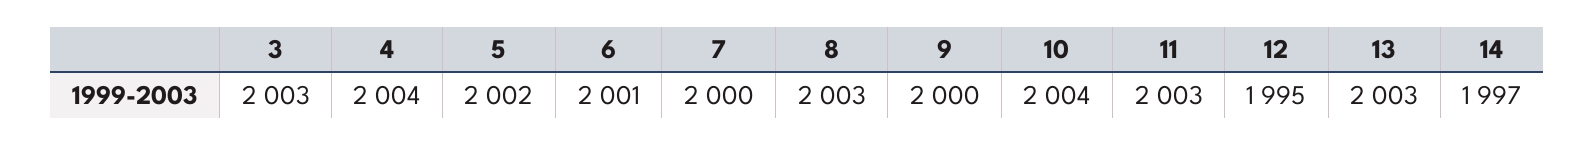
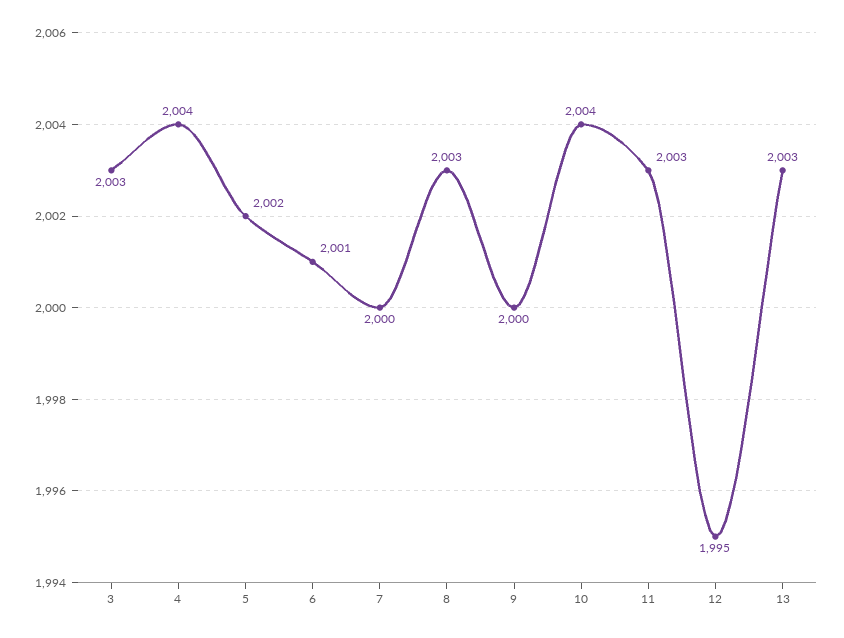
  {
    "3": 2003,
    "4": 2004,
    "5": 2002,
    "6": 2001,
    "7": 2000,
    "8": 2003,
    "9": 2000,
    "10": 2004,
    "11": 2003,
    "12": 1995,
-   "13": 2003,
+   "13": 2003
-   "14": 1997
  }

